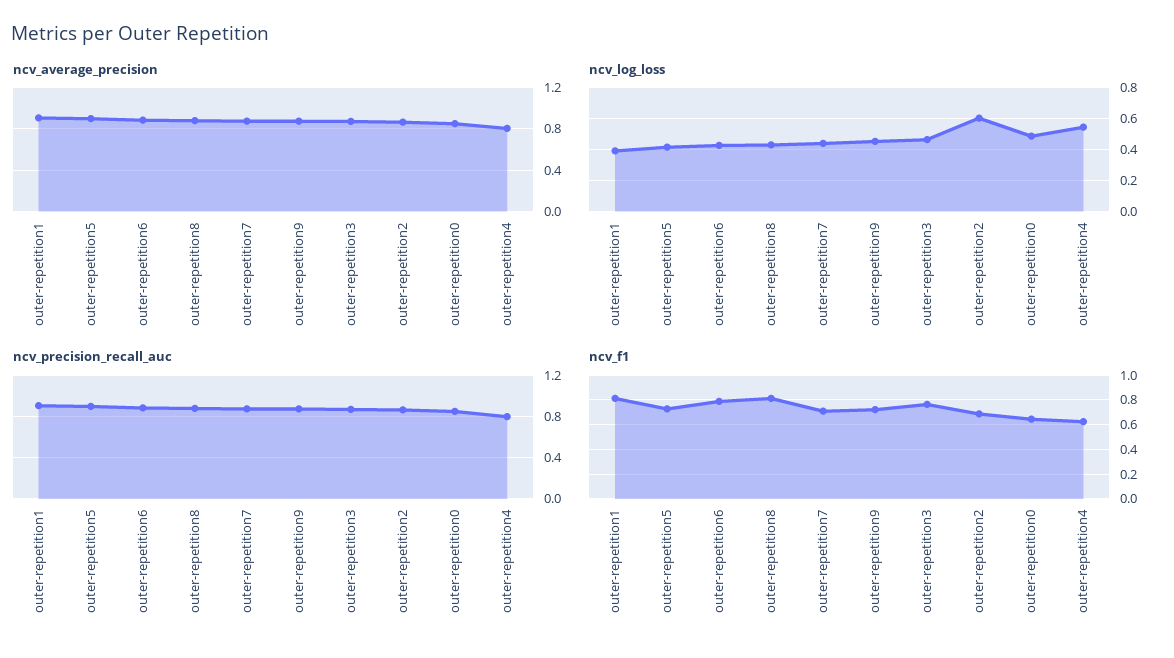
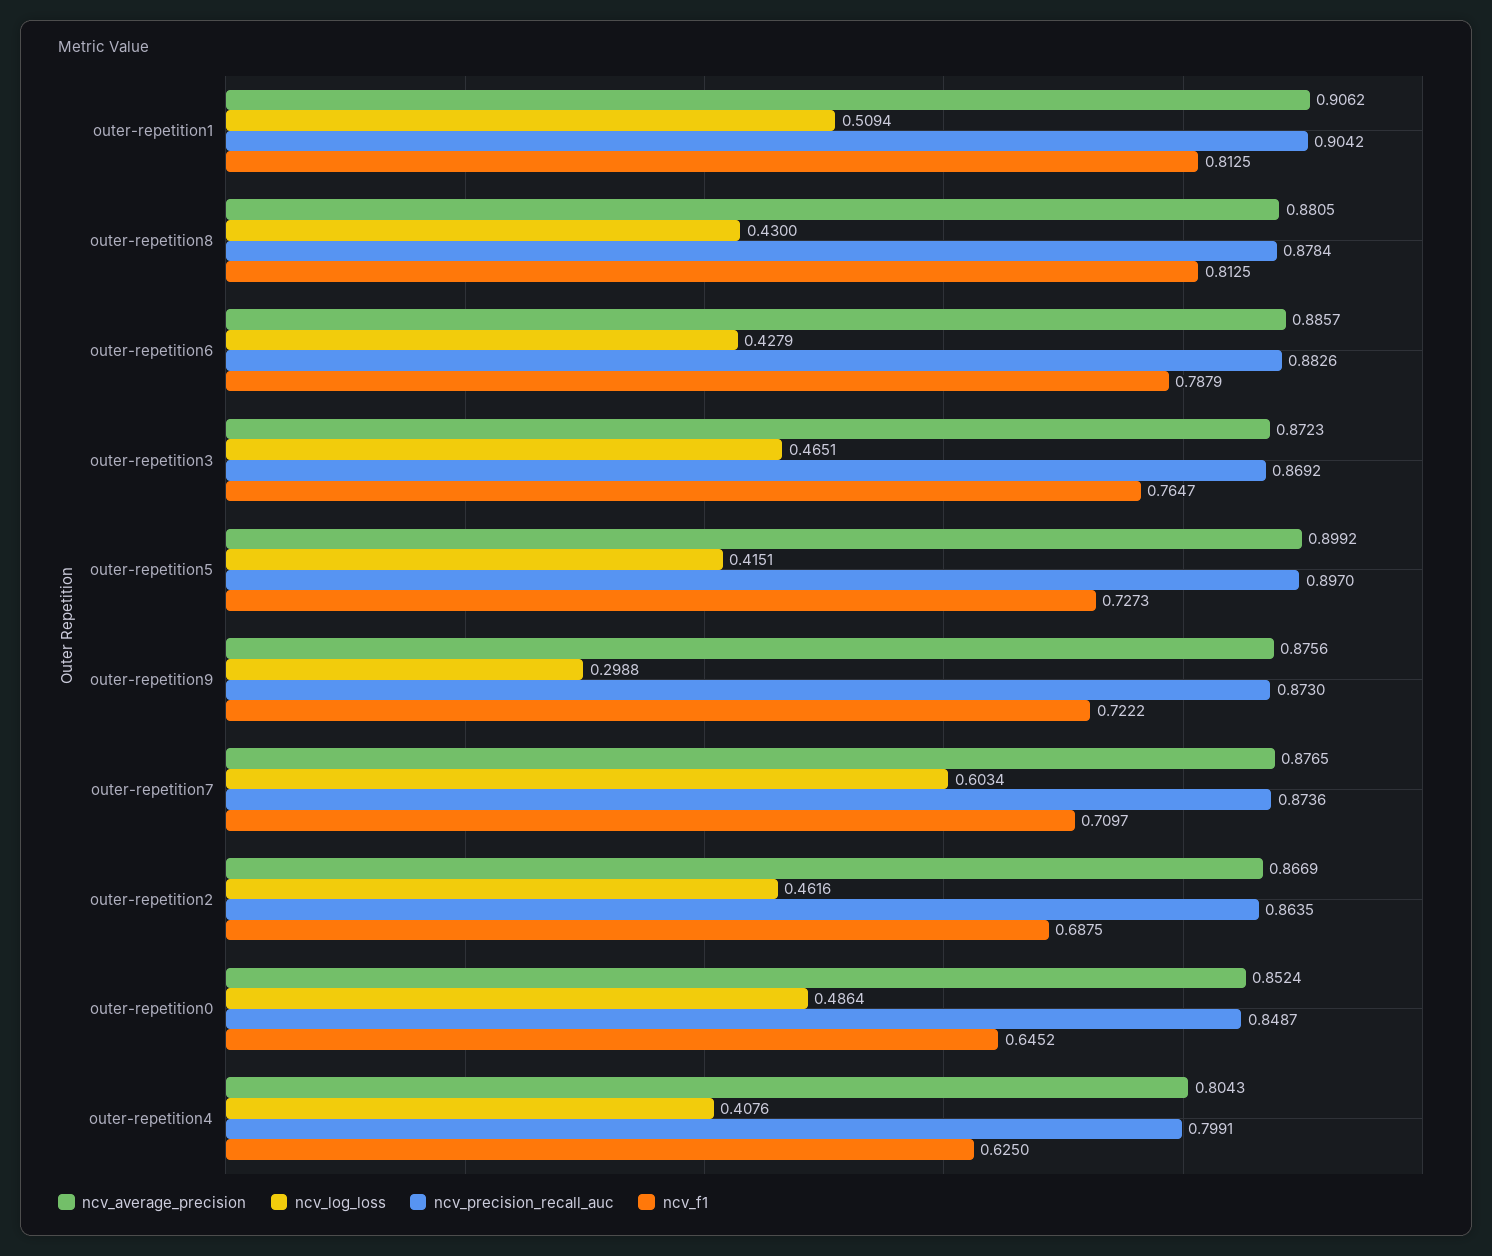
  {
    "ncv_average_precision": {
      "outer-repetition1": 0.9062,
      "outer-repetition5": 0.8992,
      "outer-repetition6": 0.8857,
      "outer-repetition8": 0.8805,
      "outer-repetition7": 0.8765,
      "outer-repetition9": 0.8756,
      "outer-repetition3": 0.8723,
      "outer-repetition2": 0.8669,
      "outer-repetition0": 0.8524,
      "outer-repetition4": 0.8043
    },
    "ncv_log_loss": {
-     "outer-repetition1": 0.4,
+     "outer-repetition1": 0.5094,
      "outer-repetition5": 0.4151,
      "outer-repetition6": 0.4279,
      "outer-repetition8": 0.43,
-     "outer-repetition7": 0.45,
+     "outer-repetition7": 0.6034,
-     "outer-repetition9": 0.45,
+     "outer-repetition9": 0.2988,
      "outer-repetition3": 0.4651,
-     "outer-repetition2": 0.6,
+     "outer-repetition2": 0.4616,
      "outer-repetition0": 0.4864,
-     "outer-repetition4": 0.55
+     "outer-repetition4": 0.4076
    },
    "ncv_precision_recall_auc": {
      "outer-repetition1": 0.9042,
      "outer-repetition5": 0.897,
      "outer-repetition6": 0.8826,
      "outer-repetition8": 0.8784,
      "outer-repetition7": 0.8736,
      "outer-repetition9": 0.873,
      "outer-repetition3": 0.8692,
      "outer-repetition2": 0.8635,
      "outer-repetition0": 0.8487,
      "outer-repetition4": 0.7991
    },
    "ncv_f1": {
      "outer-repetition1": 0.8125,
      "outer-repetition5": 0.7273,
      "outer-repetition6": 0.7879,
      "outer-repetition8": 0.8125,
      "outer-repetition7": 0.7097,
      "outer-repetition9": 0.7222,
      "outer-repetition3": 0.7647,
      "outer-repetition2": 0.6875,
      "outer-repetition0": 0.6452,
      "outer-repetition4": 0.625
    }
  }

